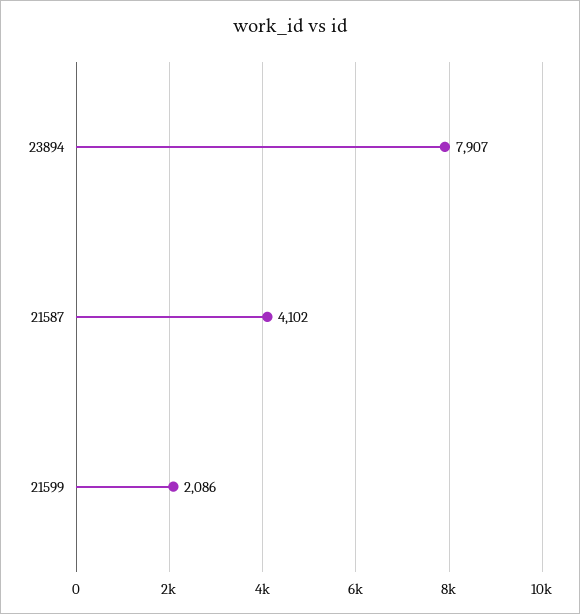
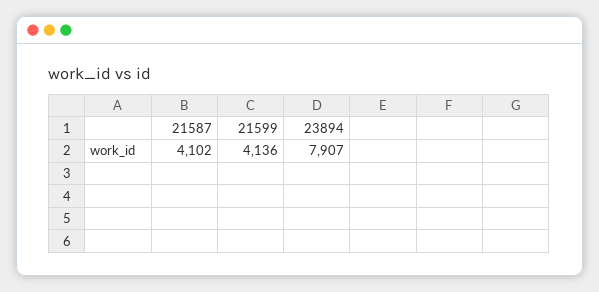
  {
    "23894": 7907,
    "21587": 4102,
-   "21599": 2086
+   "21599": 4136
  }

